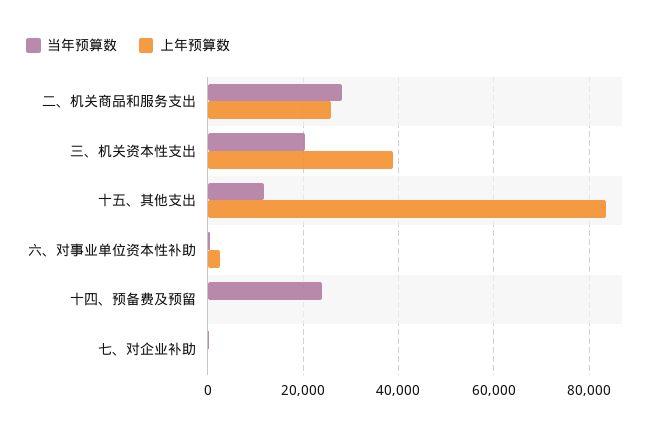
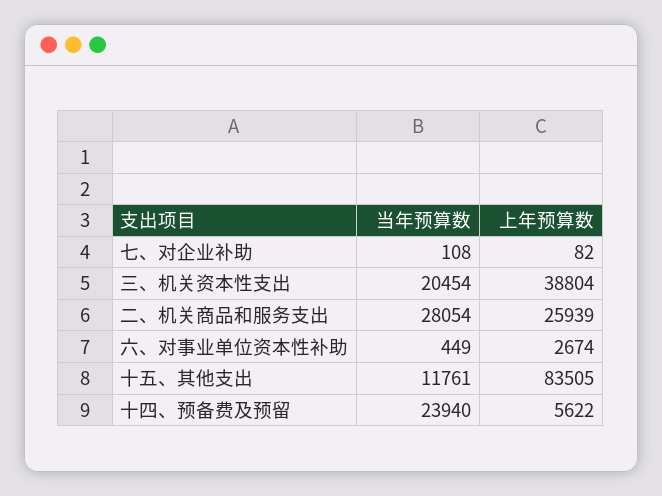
  {
    "当年预算数": {
      "二、机关商品和服务支出": 28054,
      "三、机关资本性支出": 20454,
      "十五、其他支出": 11761,
      "六、对事业单位资本性补助": 449,
      "十四、预备费及预留": 23940,
      "七、对企业补助": 108
    },
    "上年预算数": {
      "二、机关商品和服务支出": 25939,
      "三、机关资本性支出": 38804,
      "十五、其他支出": 83505,
      "六、对事业单位资本性补助": 2674,
-     "十四、预备费及预留": 0,
+     "十四、预备费及预留": 5622,
      "七、对企业补助": 82
    }
  }

